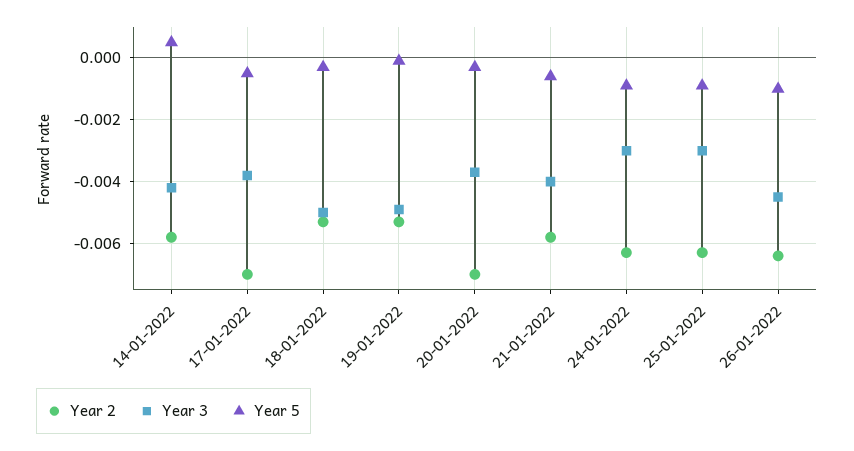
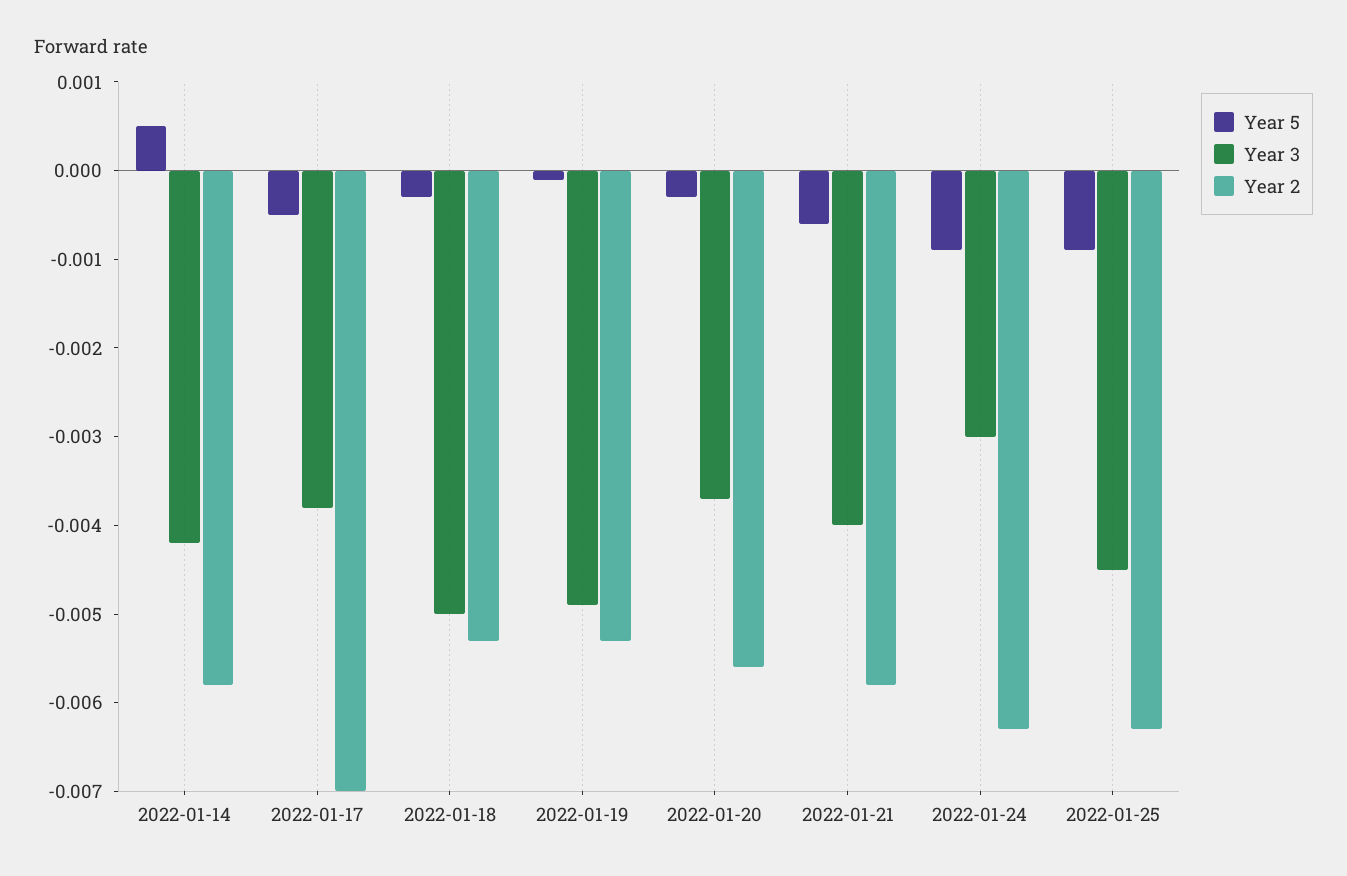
  {
    "Year 2": {
      "14-01-2022": -0.0058,
      "17-01-2022": -0.007,
      "18-01-2022": -0.0053,
      "19-01-2022": -0.0053,
-     "20-01-2022": -0.007,
+     "20-01-2022": -0.0056,
      "21-01-2022": -0.0058,
      "24-01-2022": -0.0063,
-     "25-01-2022": -0.0063,
+     "25-01-2022": -0.0063
-     "26-01-2022": -0.0065
    },
    "Year 3": {
      "14-01-2022": -0.0042,
      "17-01-2022": -0.0038,
      "18-01-2022": -0.005,
      "19-01-2022": -0.0049,
      "20-01-2022": -0.0037,
      "21-01-2022": -0.004,
      "24-01-2022": -0.003,
-     "25-01-2022": -0.003,
+     "25-01-2022": -0.0045
-     "26-01-2022": -0.0045
    },
    "Year 5": {
      "14-01-2022": 0.0005,
      "17-01-2022": -0.0005,
      "18-01-2022": -0.0003,
      "19-01-2022": -0.0001,
      "20-01-2022": -0.0003,
      "21-01-2022": -0.0006,
      "24-01-2022": -0.0009,
-     "25-01-2022": -0.0009,
+     "25-01-2022": -0.0009
-     "26-01-2022": -0.001
    }
  }

